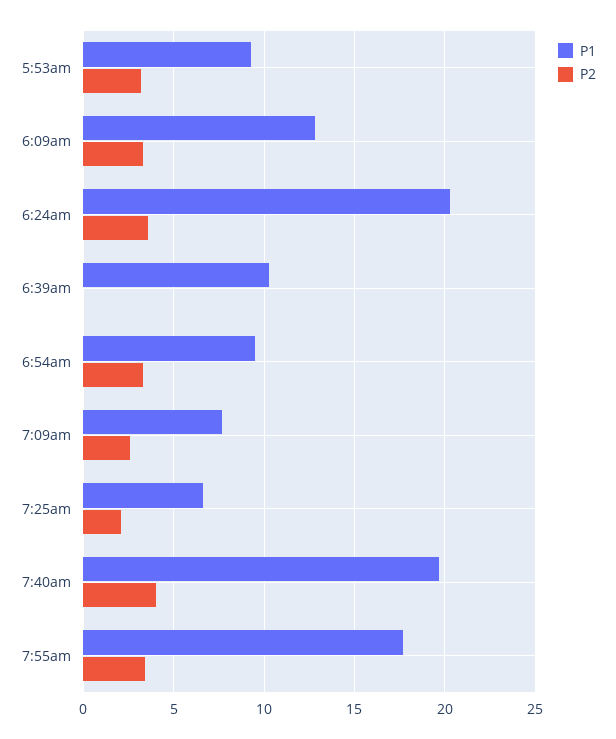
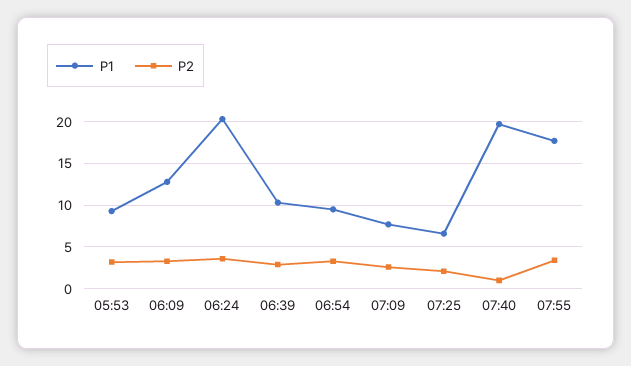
  {
    "P1": {
      "5:53am": 9.5,
      "6:09am": 13,
      "6:24am": 20.5,
      "6:39am": 10.5,
      "6:54am": 9.5,
      "7:09am": 7.5,
      "7:25am": 6.5,
      "7:40am": 19.5,
      "7:55am": 17.5
    },
    "P2": {
      "5:53am": 3,
      "6:09am": 3.5,
      "6:24am": 3.5,
-     "6:39am": 0,
+     "6:39am": 3,
      "6:54am": 3.5,
      "7:09am": 2.5,
      "7:25am": 2,
-     "7:40am": 4,
+     "7:40am": 1,
      "7:55am": 3.5
    }
  }

